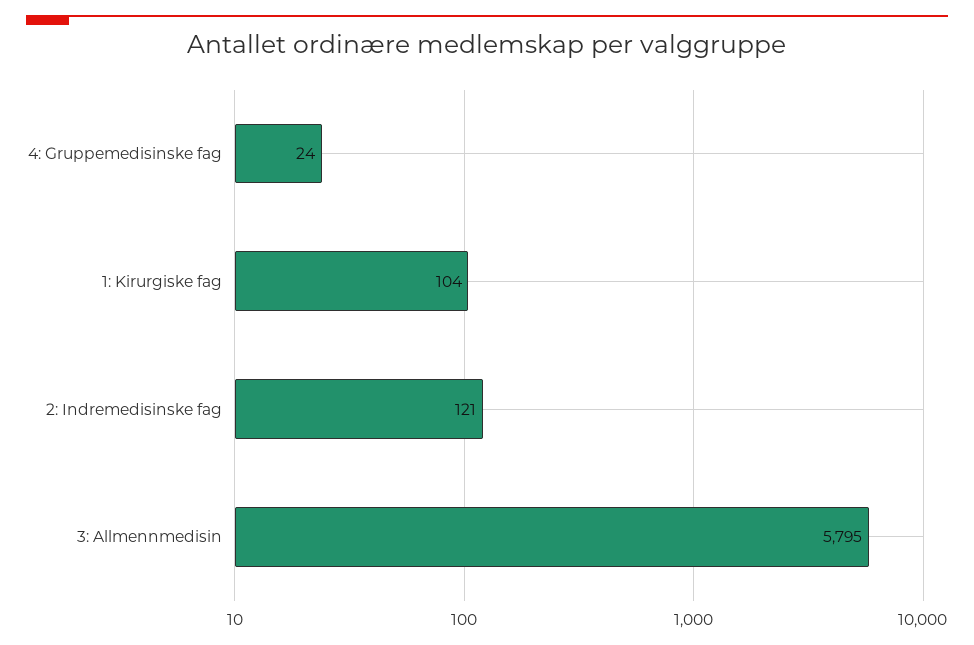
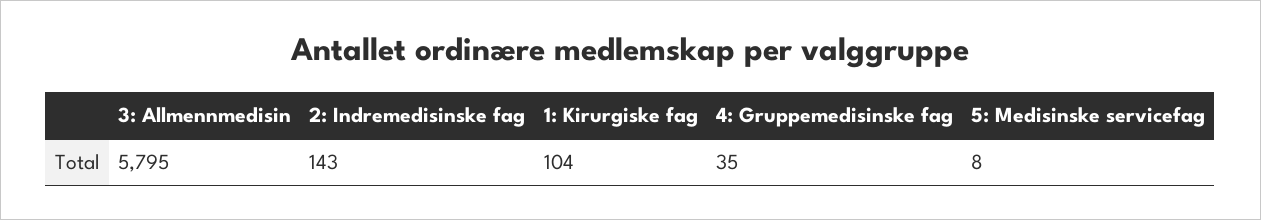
  {
-   "4: Gruppemedisinske fag": 24,
+   "4: Gruppemedisinske fag": 35,
    "1: Kirurgiske fag": 104,
-   "2: Indremedisinske fag": 121,
+   "2: Indremedisinske fag": 143,
-   "3: Allmennmedisin": 5795
+   "3: Allmennmedisin": 5795,
+   "5: Medisinske servicefag": 8
  }

